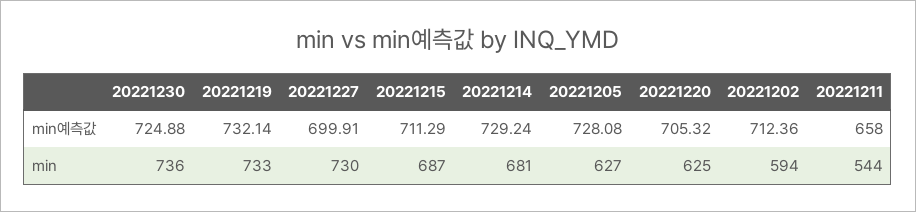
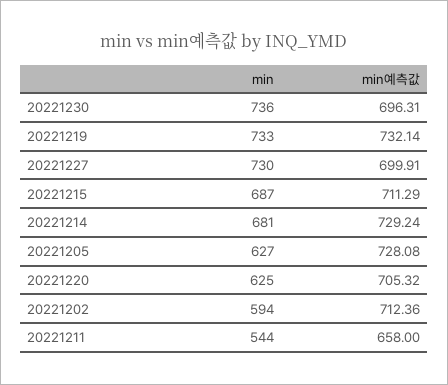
  {
    "20221230": {
-     "min예측값": 724.88,
+     "min예측값": 696.31,
      "min": 736
    },
    "20221219": {
      "min예측값": 732.14,
      "min": 733
    },
    "20221227": {
      "min예측값": 699.91,
      "min": 730
    },
    "20221215": {
      "min예측값": 711.29,
      "min": 687
    },
    "20221214": {
      "min예측값": 729.24,
      "min": 681
    },
    "20221205": {
      "min예측값": 728.08,
      "min": 627
    },
    "20221220": {
      "min예측값": 705.32,
      "min": 625
    },
    "20221202": {
      "min예측값": 712.36,
      "min": 594
    },
    "20221211": {
      "min예측값": 658,
      "min": 544
    }
  }

